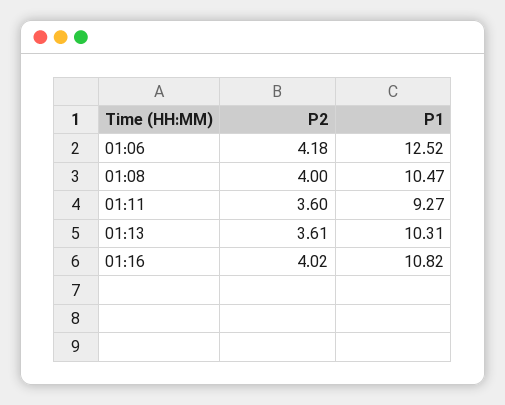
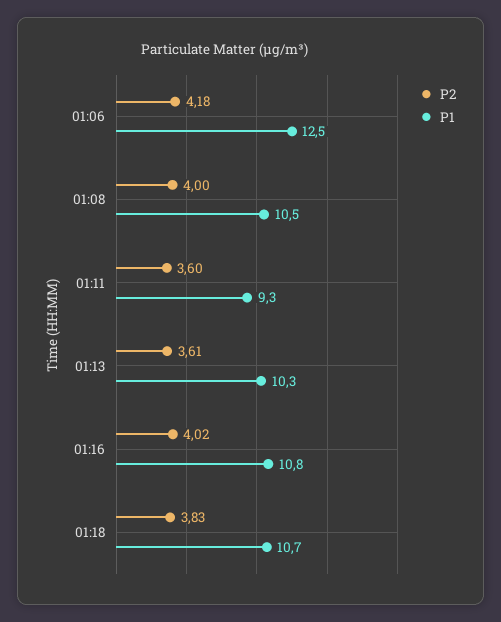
  {
    "P2": {
      "01:06": 4.18,
      "01:08": 4,
      "01:11": 3.6,
      "01:13": 3.61,
-     "01:16": 4.02
+     "01:16": 4.02,
+     "01:18": 3.83
    },
    "P1": {
      "01:06": 12.52,
      "01:08": 10.47,
      "01:11": 9.27,
      "01:13": 10.31,
-     "01:16": 10.82
+     "01:16": 10.82,
+     "01:18": 10.7
    }
  }

